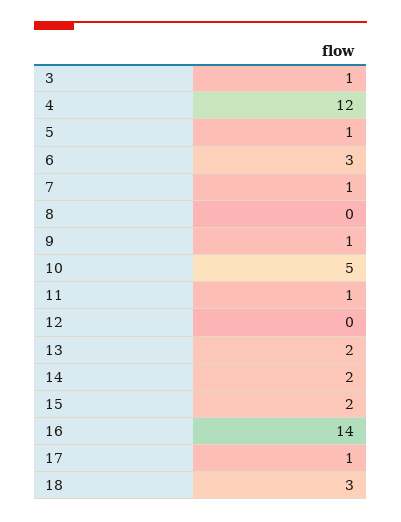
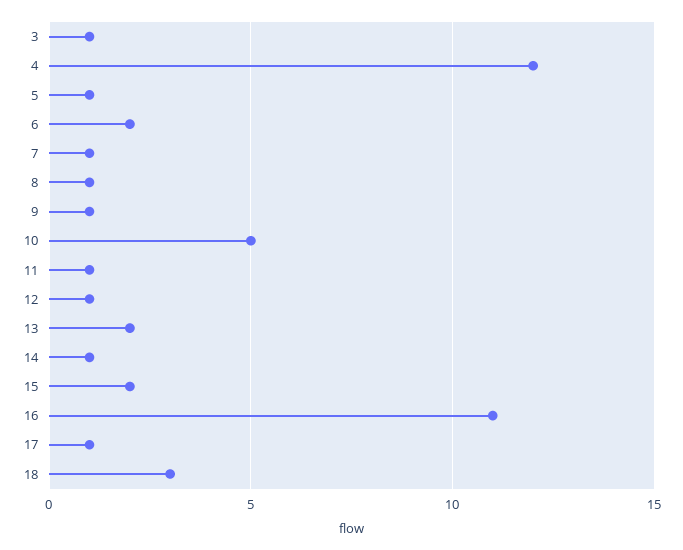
  {
    "3": 1,
    "4": 12,
    "5": 1,
-   "6": 3,
+   "6": 2,
    "7": 1,
-   "8": 0,
+   "8": 1,
    "9": 1,
    "10": 5,
    "11": 1,
-   "12": 0,
+   "12": 1,
    "13": 2,
-   "14": 2,
+   "14": 1,
    "15": 2,
-   "16": 14,
+   "16": 11,
    "17": 1,
    "18": 3
  }

